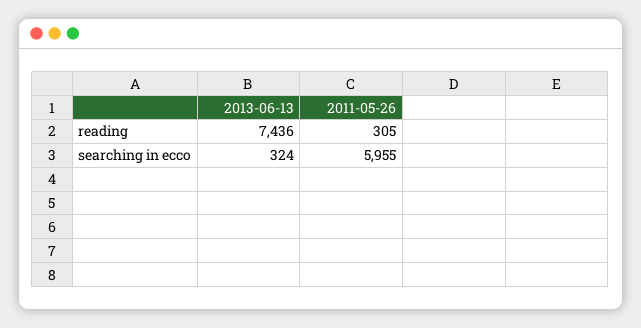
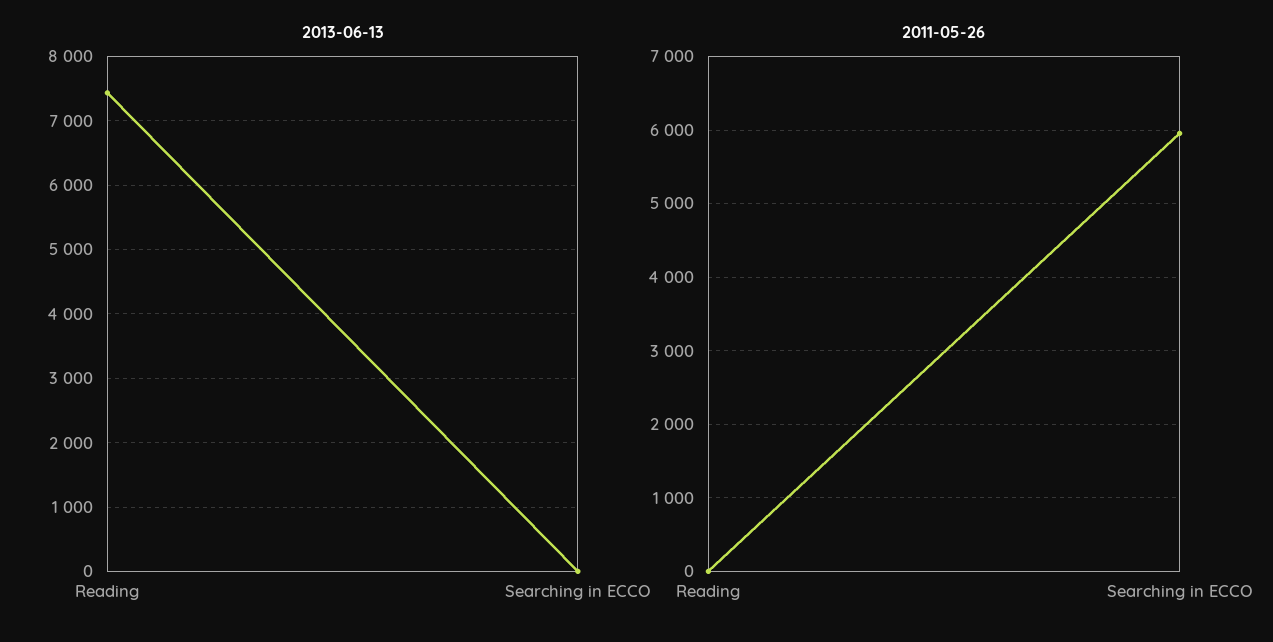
  {
    "2013-06-13": {
      "reading": 7436,
-     "searching in ecco": 324
+     "searching in ecco": 0
    },
    "2011-05-26": {
-     "reading": 305,
+     "reading": 0,
      "searching in ecco": 5955
    }
  }

